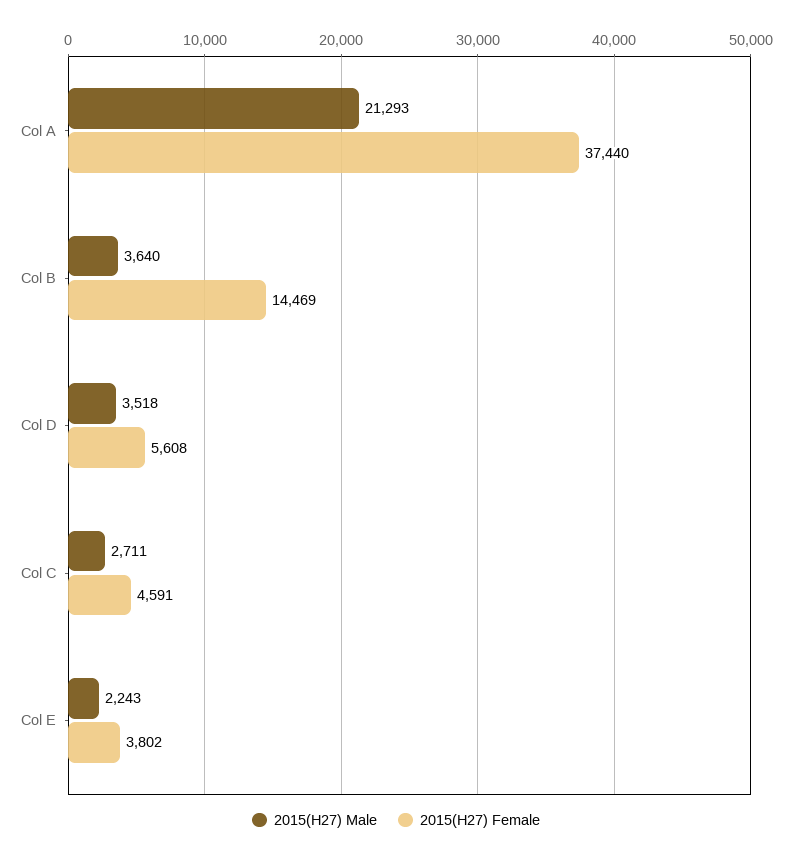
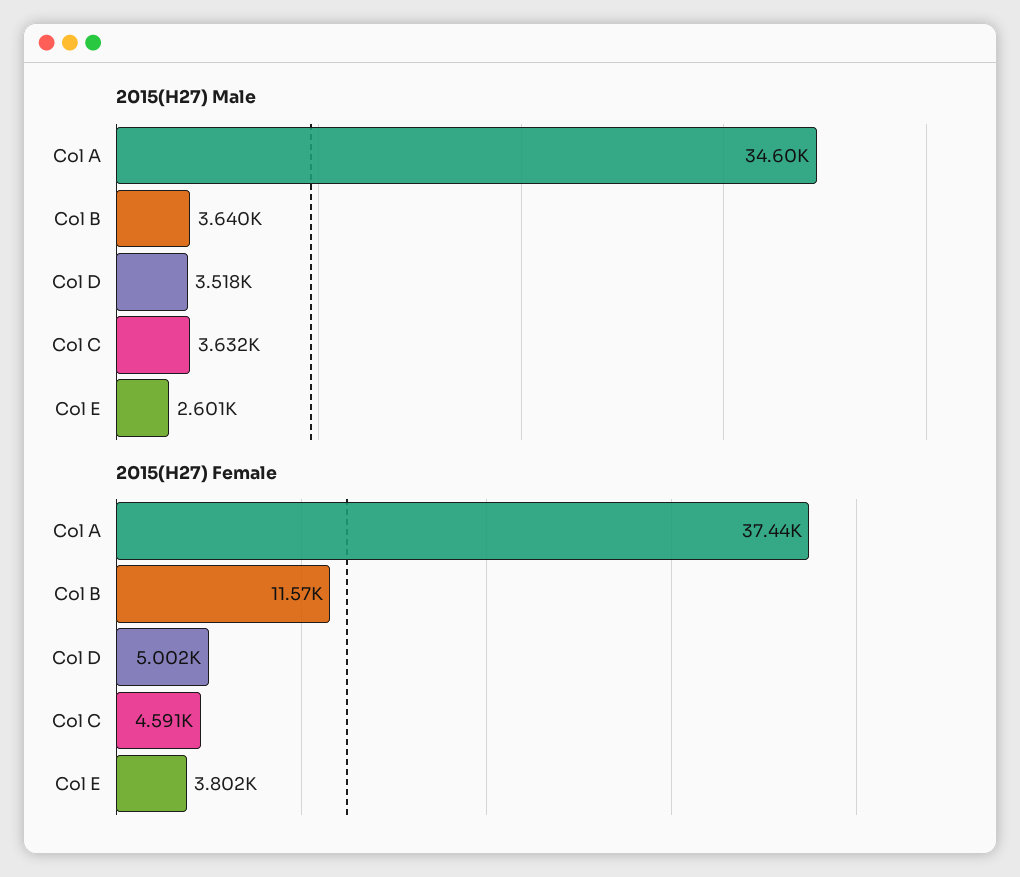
  {
    "2015(H27) Male": {
-     "Col A": 21293,
+     "Col A": 34600,
      "Col B": 3640,
      "Col D": 3518,
-     "Col C": 2711,
+     "Col C": 3632,
-     "Col E": 2243
+     "Col E": 2601
    },
    "2015(H27) Female": {
      "Col A": 37440,
-     "Col B": 14469,
+     "Col B": 11570,
-     "Col D": 5608,
+     "Col D": 5002,
      "Col C": 4591,
      "Col E": 3802
    }
  }

